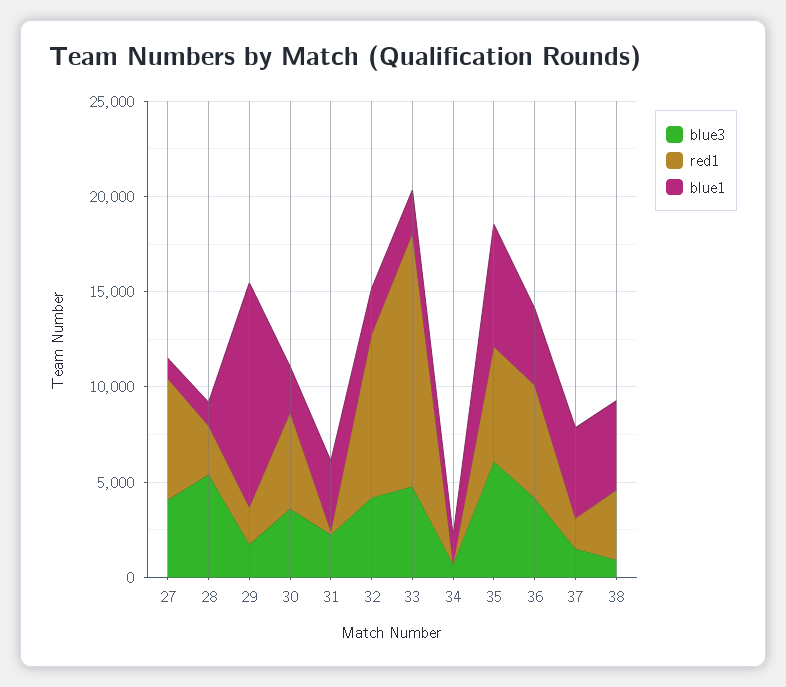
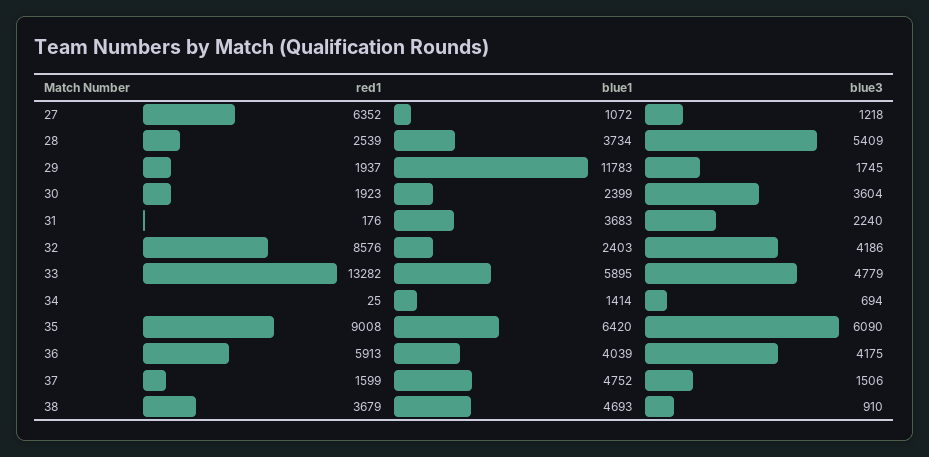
  {
    "blue3": {
-     "27": 4000,
+     "27": 1218,
      "28": 5409,
      "29": 1745,
      "30": 3604,
      "31": 2240,
      "32": 4186,
      "33": 4779,
      "34": 694,
      "35": 6090,
      "36": 4175,
      "37": 1506,
      "38": 910
    },
    "red1": {
      "27": 6352,
      "28": 2539,
      "29": 1937,
-     "30": 5000,
+     "30": 1923,
      "31": 176,
      "32": 8576,
      "33": 13282,
      "34": 25,
-     "35": 6000,
+     "35": 9008,
      "36": 5913,
      "37": 1599,
      "38": 3679
    },
    "blue1": {
      "27": 1072,
-     "28": 1000,
+     "28": 3734,
      "29": 11783,
      "30": 2399,
      "31": 3683,
      "32": 2403,
-     "33": 2000,
+     "33": 5895,
      "34": 1414,
      "35": 6420,
      "36": 4039,
      "37": 4752,
      "38": 4693
    }
  }

